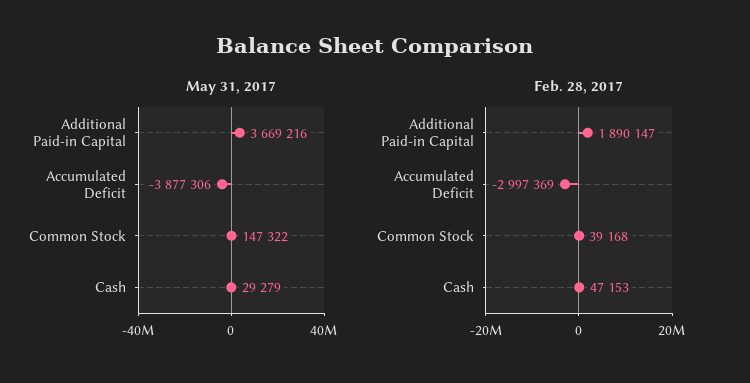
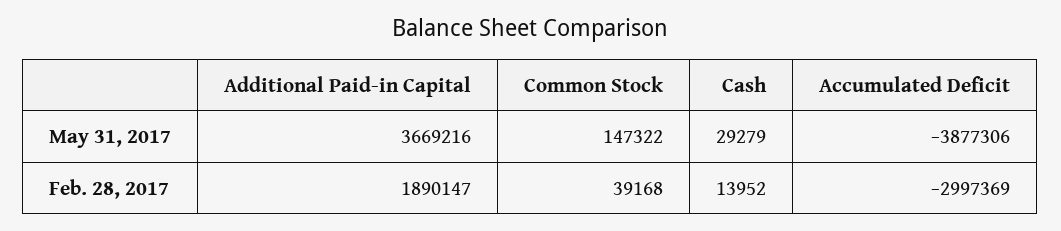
  {
    "May 31, 2017": {
      "Additional Paid-in Capital": 3669216,
      "Accumulated Deficit": -3877306,
      "Common Stock": 147322,
      "Cash": 29279
    },
    "Feb. 28, 2017": {
      "Additional Paid-in Capital": 1890147,
      "Accumulated Deficit": -2997369,
      "Common Stock": 39168,
-     "Cash": 47153
+     "Cash": 13952
    }
  }

